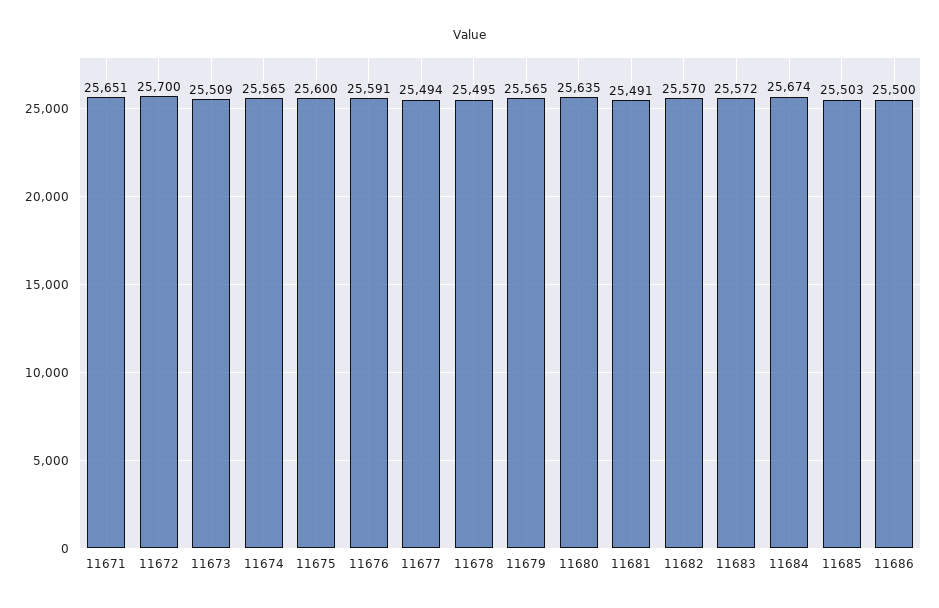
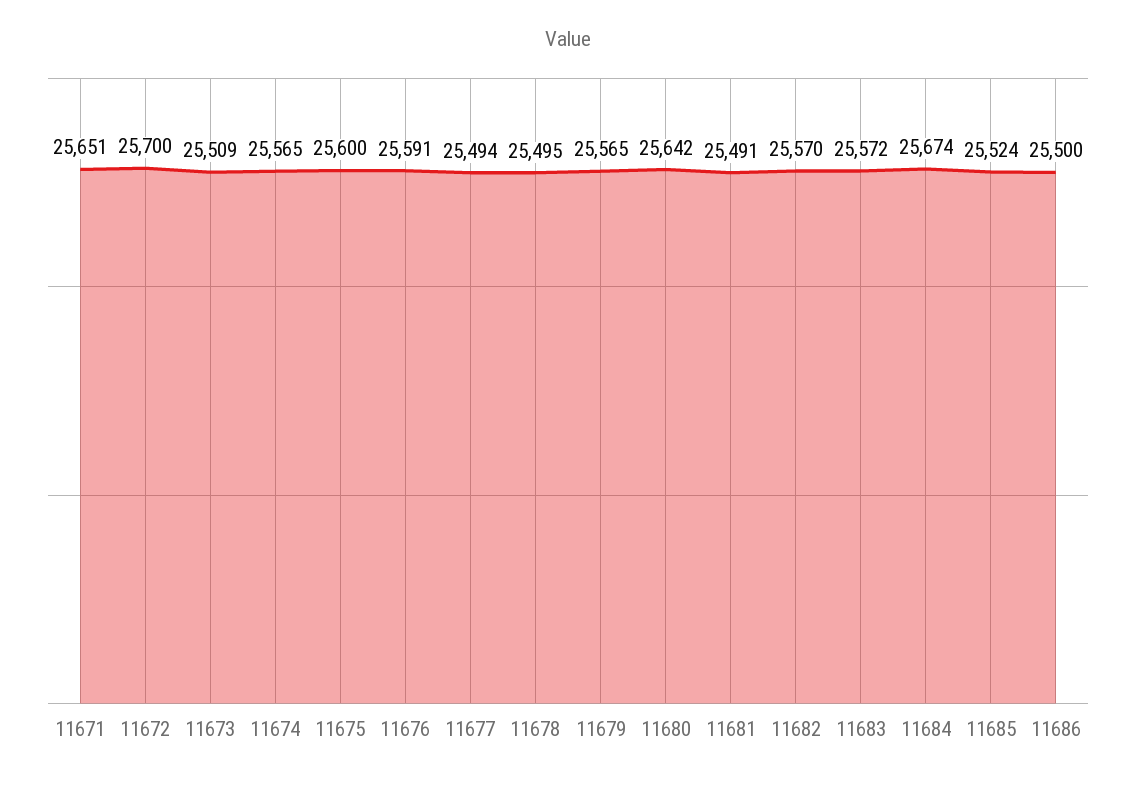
  {
    "11671": 25651,
    "11672": 25700,
    "11673": 25509,
    "11674": 25565,
    "11675": 25600,
    "11676": 25591,
    "11677": 25494,
    "11678": 25495,
    "11679": 25565,
-   "11680": 25635,
+   "11680": 25642,
    "11681": 25491,
    "11682": 25570,
    "11683": 25572,
    "11684": 25674,
-   "11685": 25503,
+   "11685": 25524,
    "11686": 25500
  }

